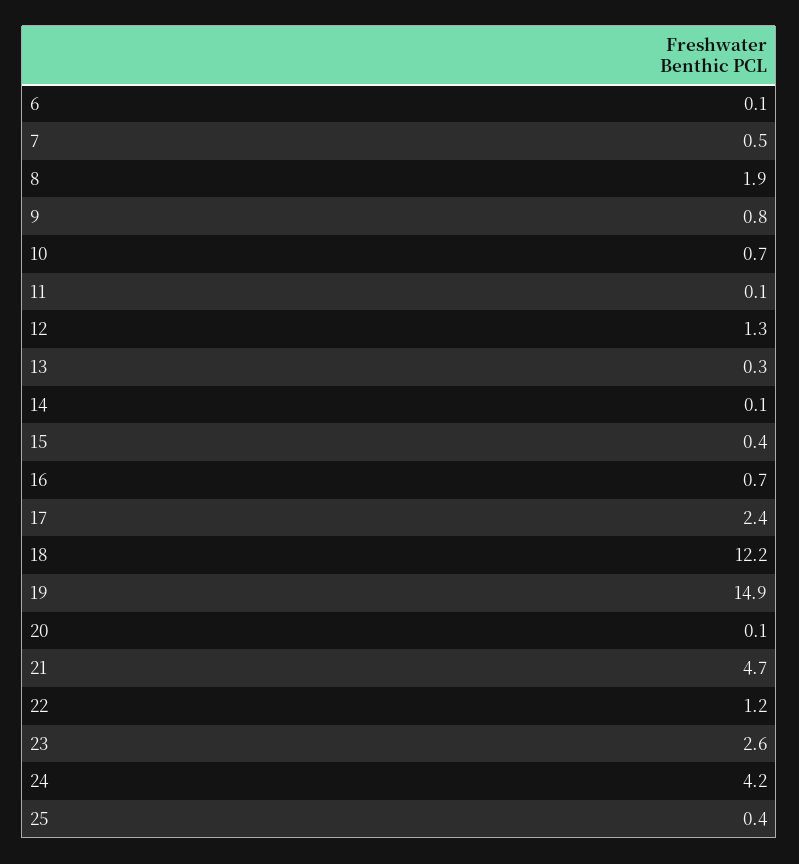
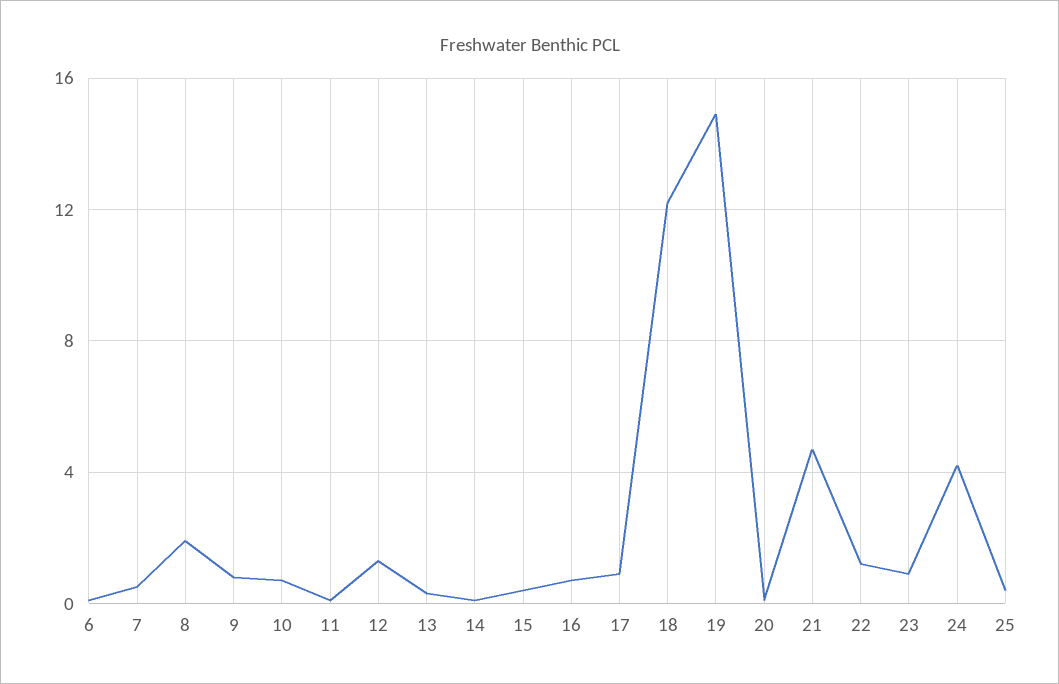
  {
    "6": 0.1,
    "7": 0.5,
    "8": 1.9,
    "9": 0.8,
    "10": 0.7,
    "11": 0.1,
    "12": 1.3,
    "13": 0.3,
    "14": 0.1,
    "15": 0.4,
    "16": 0.7,
-   "17": 2.4,
+   "17": 1,
    "18": 12.2,
    "19": 14.9,
    "20": 0.1,
    "21": 4.7,
    "22": 1.2,
-   "23": 2.6,
+   "23": 1,
    "24": 4.2,
    "25": 0.4
  }

